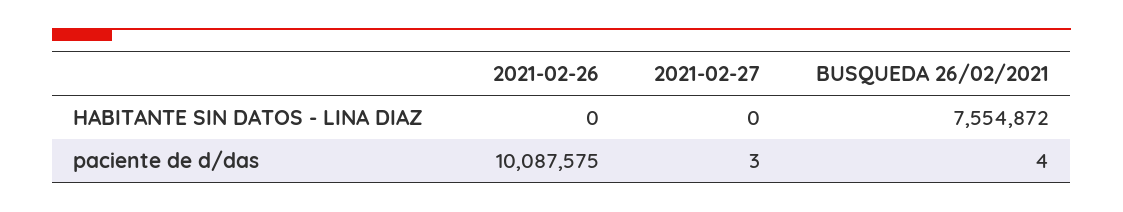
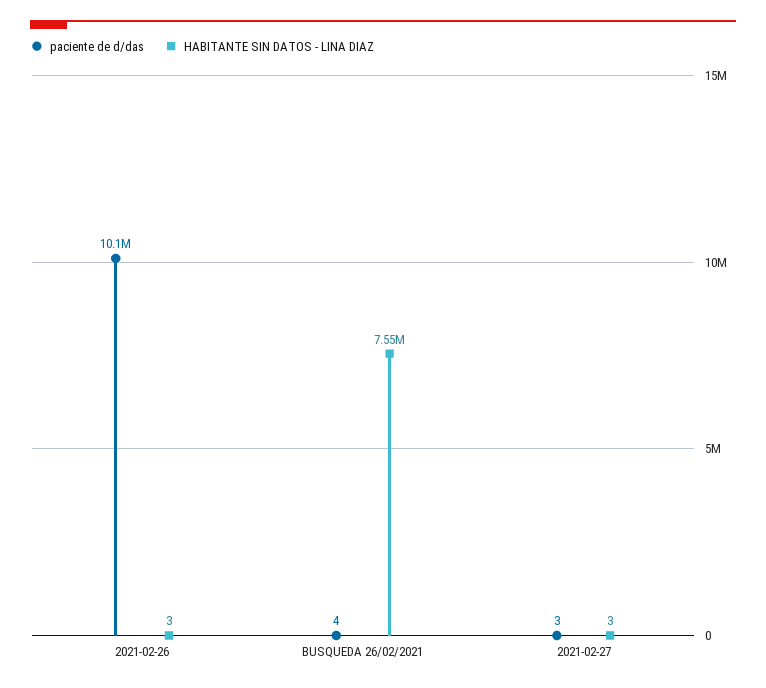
  {
    "HABITANTE SIN DATOS - LINA DIAZ": {
-     "2021-02-26": 0,
+     "2021-02-26": 3,
-     "2021-02-27": 0,
+     "2021-02-27": 3,
      "BUSQUEDA 26/02/2021": 7554872
    },
    "paciente de d/das": {
      "2021-02-26": 10087575,
      "2021-02-27": 3,
      "BUSQUEDA 26/02/2021": 4
    }
  }

